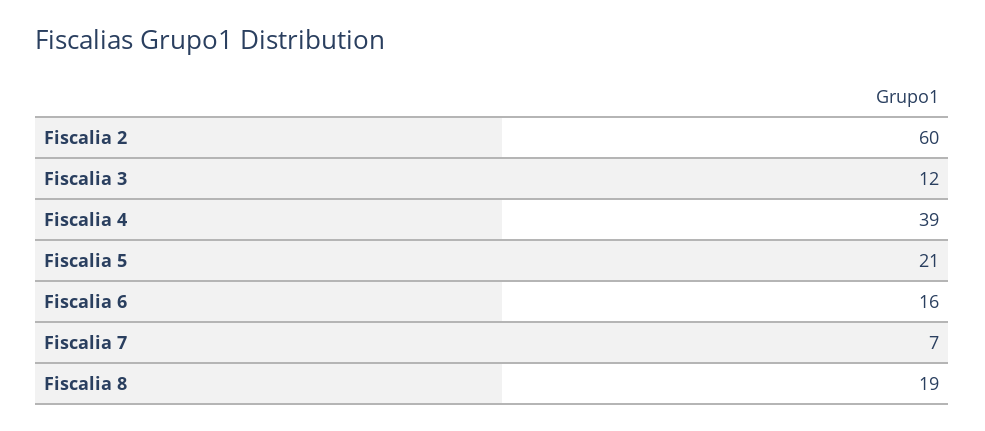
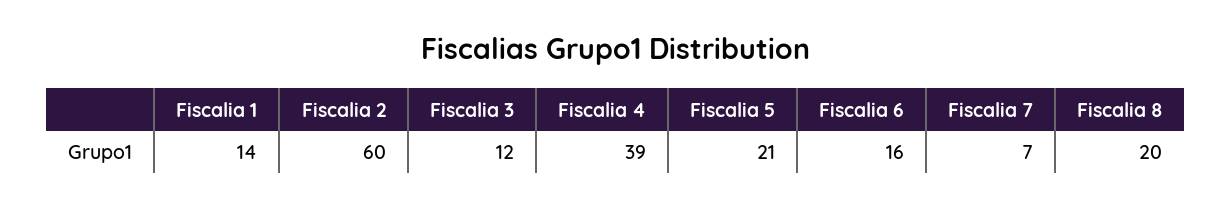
  {
    "Fiscalia 2": 60,
    "Fiscalia 3": 12,
    "Fiscalia 4": 39,
    "Fiscalia 5": 21,
    "Fiscalia 6": 16,
    "Fiscalia 7": 7,
-   "Fiscalia 8": 19
+   "Fiscalia 8": 20,
+   "Fiscalia 1": 14
  }

